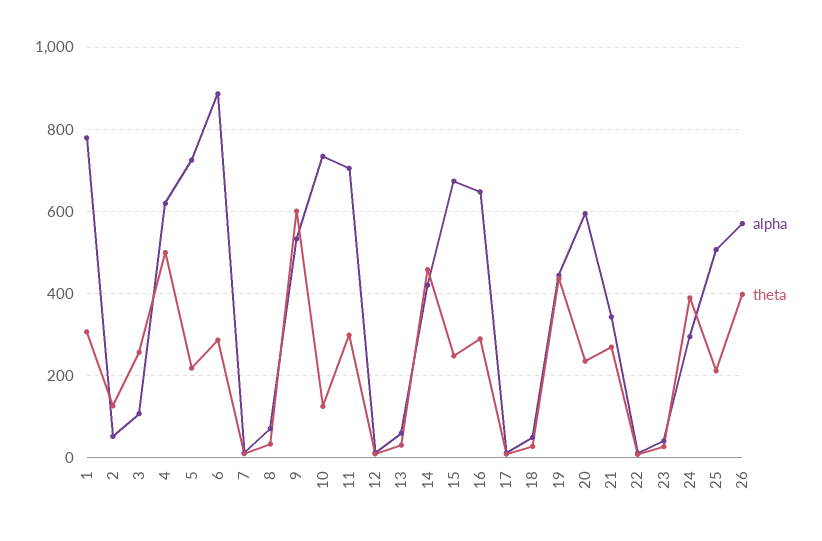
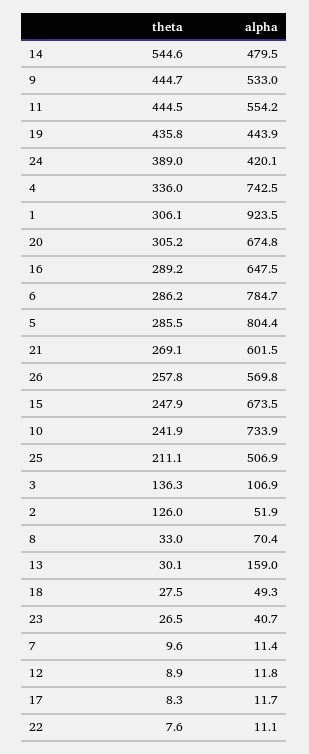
  {
    "alpha": {
-     "1": 780,
+     "1": 923.5,
      "2": 51.9,
      "3": 106.9,
-     "4": 620,
+     "4": 742.5,
-     "5": 720,
+     "5": 804.4,
-     "6": 880,
+     "6": 784.7,
      "7": 11.4,
      "8": 70.4,
      "9": 533,
      "10": 733.9,
-     "11": 700,
+     "11": 554.2,
      "12": 11.8,
-     "13": 60,
+     "13": 159,
-     "14": 420,
+     "14": 479.5,
      "15": 673.5,
      "16": 647.5,
      "17": 11.7,
      "18": 49.3,
      "19": 443.9,
-     "20": 600,
+     "20": 674.8,
-     "21": 340,
+     "21": 601.5,
      "22": 11.1,
      "23": 40.7,
-     "24": 300,
+     "24": 420.1,
      "25": 506.9,
      "26": 569.8
    },
    "theta": {
      "1": 306.1,
      "2": 126,
-     "3": 260,
+     "3": 136.3,
-     "4": 500,
+     "4": 336,
-     "5": 220,
+     "5": 285.5,
      "6": 286.2,
      "7": 9.6,
      "8": 33,
-     "9": 600,
+     "9": 444.7,
-     "10": 120,
+     "10": 241.9,
-     "11": 300,
+     "11": 444.5,
      "12": 8.9,
      "13": 30.1,
-     "14": 460,
+     "14": 544.6,
      "15": 247.9,
      "16": 289.2,
      "17": 8.3,
      "18": 27.5,
      "19": 435.8,
-     "20": 240,
+     "20": 305.2,
      "21": 269.1,
      "22": 7.6,
      "23": 26.5,
      "24": 389,
      "25": 211.1,
-     "26": 400
+     "26": 257.8
    }
  }

